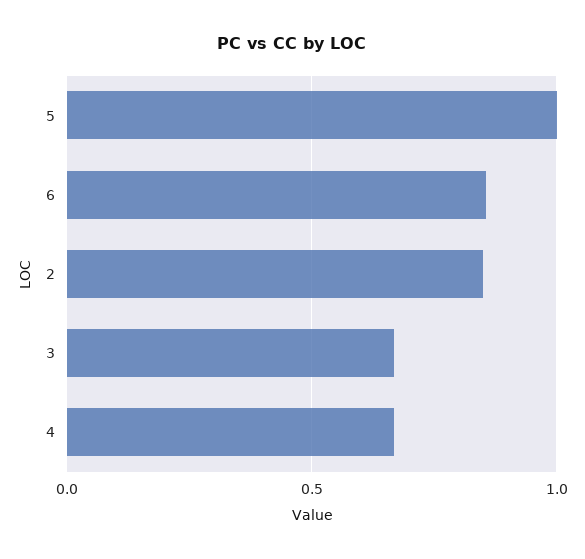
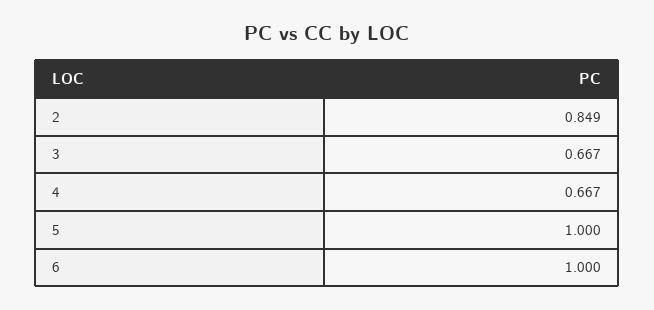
  {
    "5": 1,
-   "6": 0.85,
+   "6": 1,
    "2": 0.849,
    "3": 0.667,
    "4": 0.667
  }

